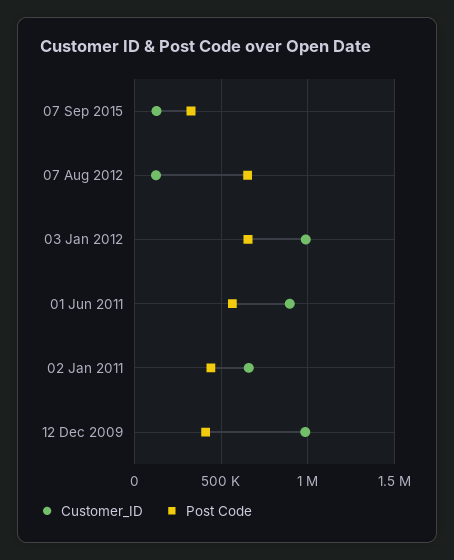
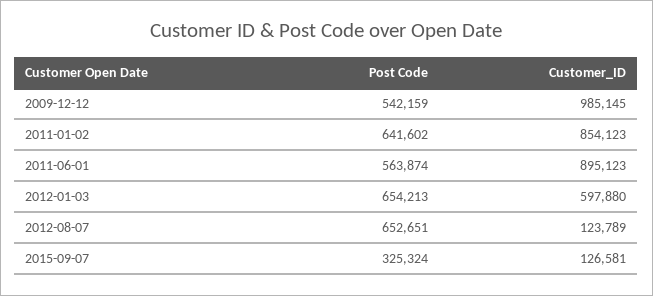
  {
    "Customer_ID": {
      "07 Sep 2015": 126581,
      "07 Aug 2012": 123789,
-     "03 Jan 2012": 1000000,
+     "03 Jan 2012": 597880,
      "01 Jun 2011": 895123,
-     "02 Jan 2011": 650000,
+     "02 Jan 2011": 854123,
      "12 Dec 2009": 985145
    },
    "Post Code": {
      "07 Sep 2015": 325324,
      "07 Aug 2012": 652651,
      "03 Jan 2012": 654213,
      "01 Jun 2011": 563874,
-     "02 Jan 2011": 450000,
+     "02 Jan 2011": 641602,
-     "12 Dec 2009": 400000
+     "12 Dec 2009": 542159
    }
  }

